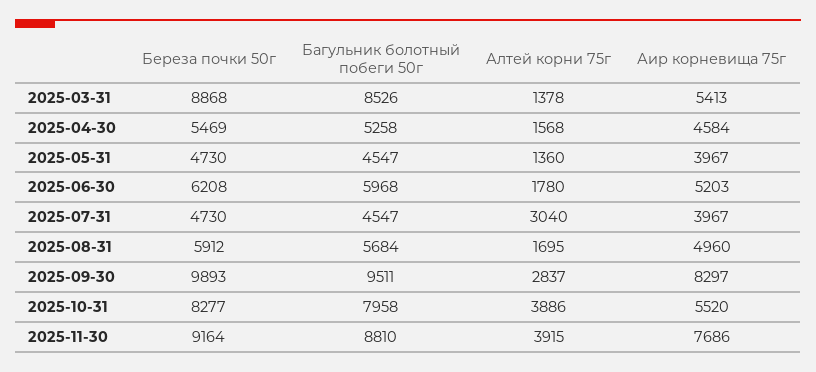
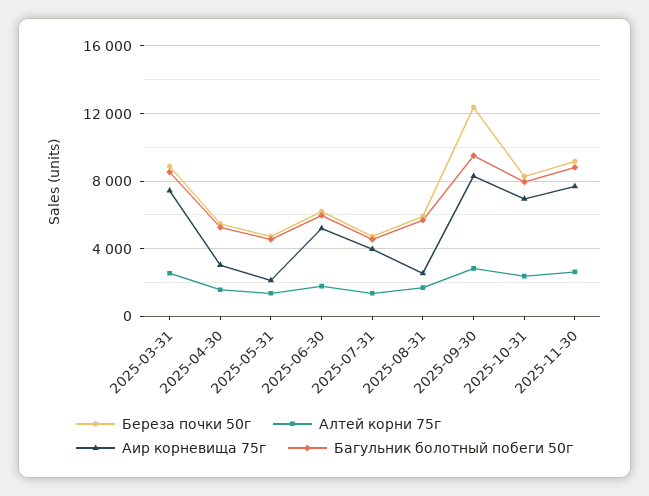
  {
    "Береза почки 50г": {
      "2025-03-31": 8868,
      "2025-04-30": 5469,
      "2025-05-31": 4730,
      "2025-06-30": 6208,
      "2025-07-31": 4730,
      "2025-08-31": 5912,
-     "2025-09-30": 9893,
+     "2025-09-30": 12500,
      "2025-10-31": 8277,
      "2025-11-30": 9164
    },
    "Багульник болотный побеги 50г": {
      "2025-03-31": 8526,
      "2025-04-30": 5258,
      "2025-05-31": 4547,
      "2025-06-30": 5968,
      "2025-07-31": 4547,
      "2025-08-31": 5684,
      "2025-09-30": 9511,
      "2025-10-31": 7958,
      "2025-11-30": 8810
    },
    "Алтей корни 75г": {
-     "2025-03-31": 1378,
+     "2025-03-31": 2500,
      "2025-04-30": 1568,
      "2025-05-31": 1360,
      "2025-06-30": 1780,
-     "2025-07-31": 3040,
+     "2025-07-31": 1500,
      "2025-08-31": 1695,
      "2025-09-30": 2837,
-     "2025-10-31": 3886,
+     "2025-10-31": 2500,
-     "2025-11-30": 3915
+     "2025-11-30": 2500
    },
    "Аир корневища 75г": {
-     "2025-03-31": 5413,
+     "2025-03-31": 7500,
-     "2025-04-30": 4584,
+     "2025-04-30": 3000,
-     "2025-05-31": 3967,
+     "2025-05-31": 2000,
      "2025-06-30": 5203,
      "2025-07-31": 3967,
-     "2025-08-31": 4960,
+     "2025-08-31": 2500,
      "2025-09-30": 8297,
-     "2025-10-31": 5520,
+     "2025-10-31": 7000,
      "2025-11-30": 7686
    }
  }

